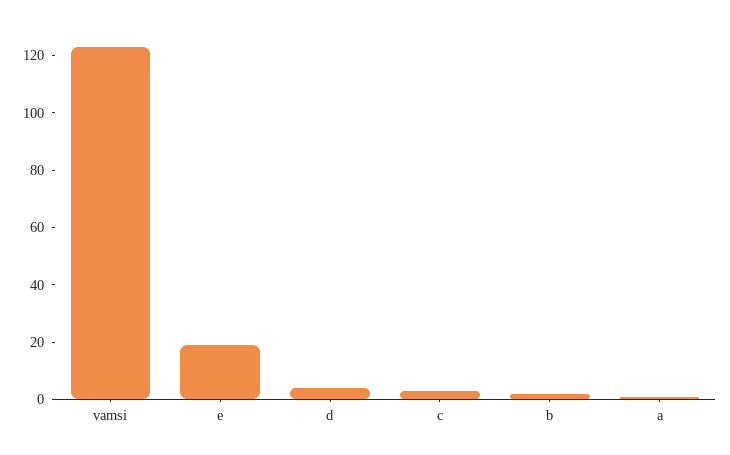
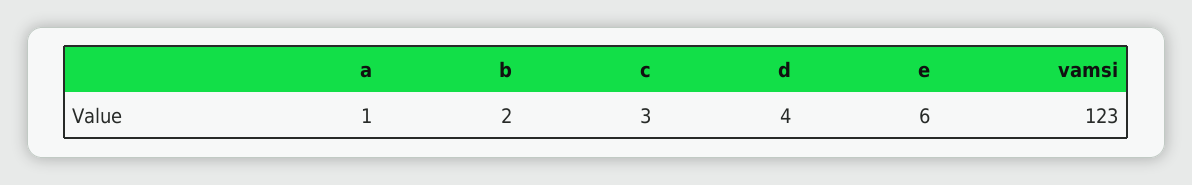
  {
    "vamsi": 123,
-   "e": 20,
+   "e": 6,
    "d": 4,
    "c": 3,
    "b": 2,
    "a": 1
  }

